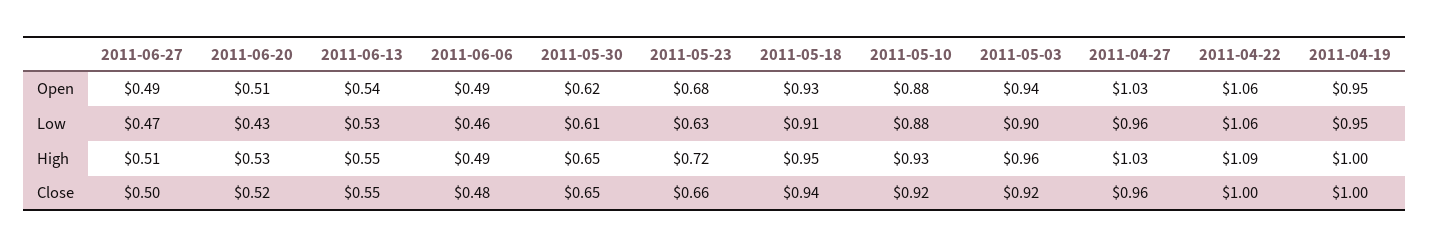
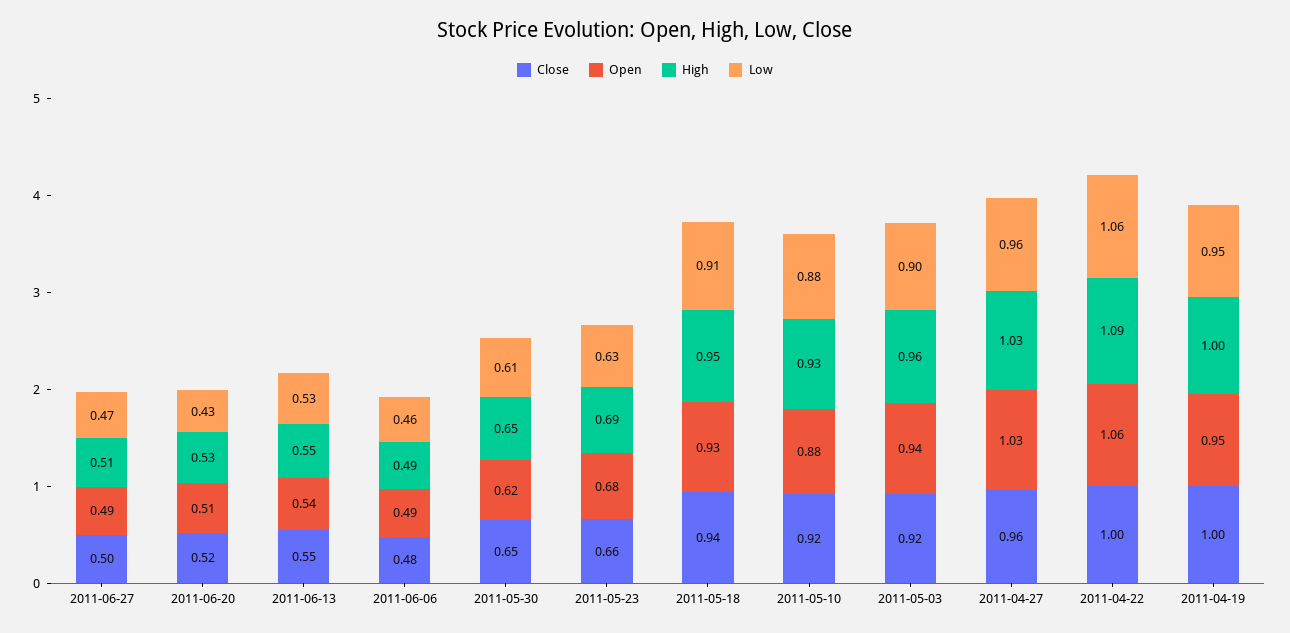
  {
    "Open": {
      "2011-06-27": 0.49,
      "2011-06-20": 0.51,
      "2011-06-13": 0.54,
      "2011-06-06": 0.49,
      "2011-05-30": 0.62,
      "2011-05-23": 0.68,
      "2011-05-18": 0.93,
      "2011-05-10": 0.88,
      "2011-05-03": 0.94,
      "2011-04-27": 1.03,
      "2011-04-22": 1.06,
      "2011-04-19": 0.95
    },
    "Low": {
      "2011-06-27": 0.47,
      "2011-06-20": 0.43,
      "2011-06-13": 0.53,
      "2011-06-06": 0.46,
      "2011-05-30": 0.61,
      "2011-05-23": 0.63,
      "2011-05-18": 0.91,
      "2011-05-10": 0.88,
      "2011-05-03": 0.9,
      "2011-04-27": 0.96,
      "2011-04-22": 1.06,
      "2011-04-19": 0.95
    },
    "High": {
      "2011-06-27": 0.51,
      "2011-06-20": 0.53,
      "2011-06-13": 0.55,
      "2011-06-06": 0.49,
      "2011-05-30": 0.65,
-     "2011-05-23": 0.72,
+     "2011-05-23": 0.69,
      "2011-05-18": 0.95,
      "2011-05-10": 0.93,
      "2011-05-03": 0.96,
      "2011-04-27": 1.03,
      "2011-04-22": 1.09,
      "2011-04-19": 1
    },
    "Close": {
      "2011-06-27": 0.5,
      "2011-06-20": 0.52,
      "2011-06-13": 0.55,
      "2011-06-06": 0.48,
      "2011-05-30": 0.65,
      "2011-05-23": 0.66,
      "2011-05-18": 0.94,
      "2011-05-10": 0.92,
      "2011-05-03": 0.92,
      "2011-04-27": 0.96,
      "2011-04-22": 1,
      "2011-04-19": 1
    }
  }

